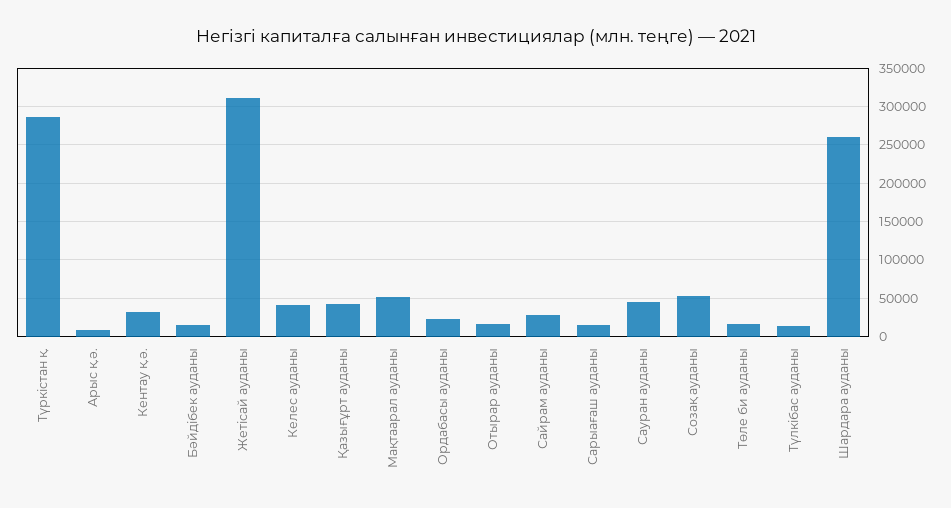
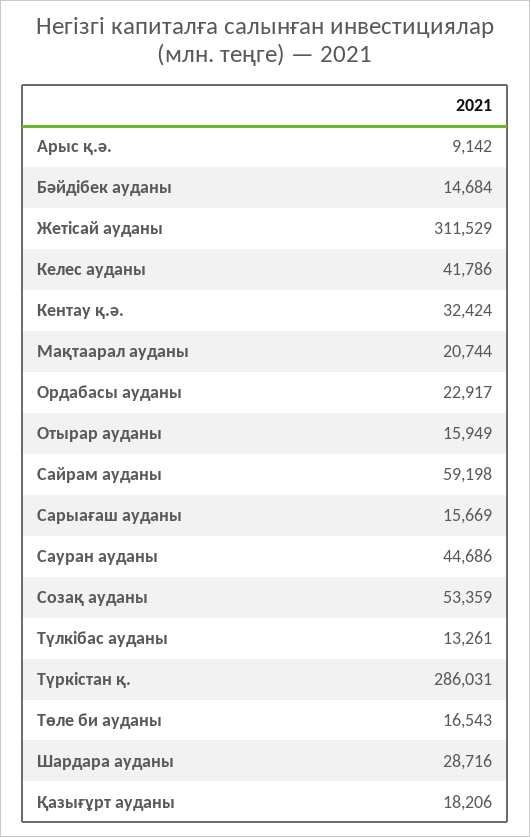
  {
    "Түркістан қ.": 286031,
    "Арыс қ.ә.": 9142,
    "Кентау қ.ә.": 32424,
    "Бәйдібек ауданы": 14684,
    "Жетісай ауданы": 311529,
    "Келес ауданы": 41786,
-   "Қазығұрт ауданы": 40000,
+   "Қазығұрт ауданы": 18206,
-   "Мақтаарал ауданы": 50000,
+   "Мақтаарал ауданы": 20744,
    "Ордабасы ауданы": 22917,
    "Отырар ауданы": 15949,
-   "Сайрам ауданы": 30000,
+   "Сайрам ауданы": 59198,
    "Сарыағаш ауданы": 15669,
    "Сауран ауданы": 44686,
    "Созақ ауданы": 53359,
    "Төле би ауданы": 16543,
    "Түлкібас ауданы": 13261,
-   "Шардара ауданы": 260000
+   "Шардара ауданы": 28716
  }

